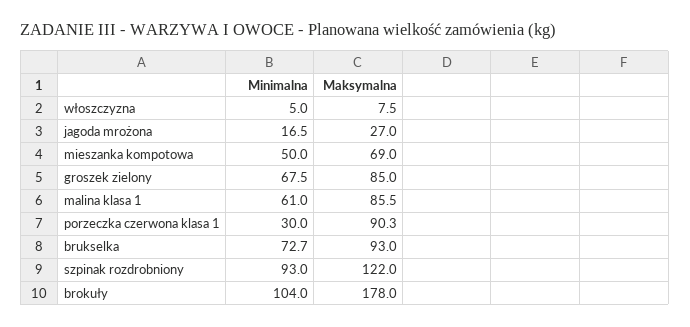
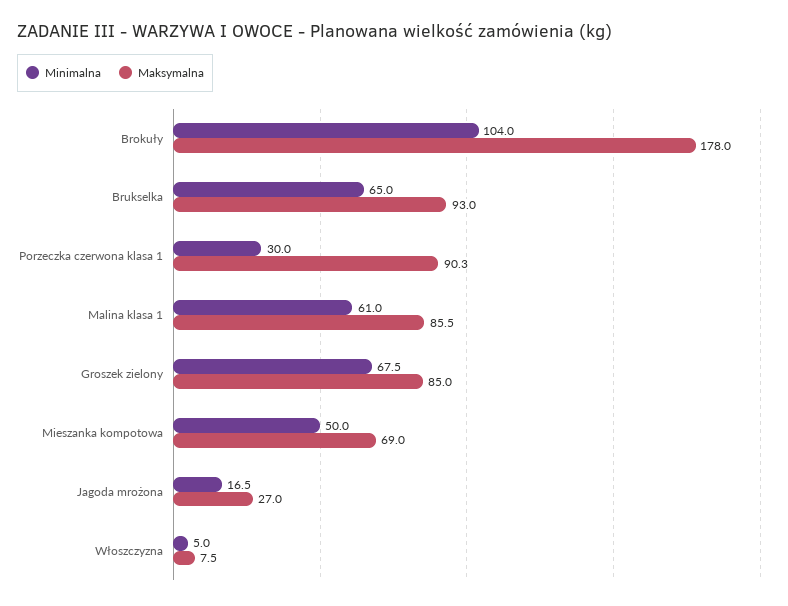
  {
    "Minimalna": {
      "włoszczyzna": 5,
      "jagoda mrożona": 16.5,
      "mieszanka kompotowa": 50,
      "groszek zielony": 67.5,
      "malina klasa 1": 61,
      "porzeczka czerwona klasa 1": 30,
-     "brukselka": 72.7,
+     "brukselka": 65,
-     "szpinak rozdrobniony": 93,
      "brokuły": 104
    },
    "Maksymalna": {
      "włoszczyzna": 7.5,
      "jagoda mrożona": 27,
      "mieszanka kompotowa": 69,
      "groszek zielony": 85,
      "malina klasa 1": 85.5,
      "porzeczka czerwona klasa 1": 90.3,
      "brukselka": 93,
-     "szpinak rozdrobniony": 122,
      "brokuły": 178
    }
  }

